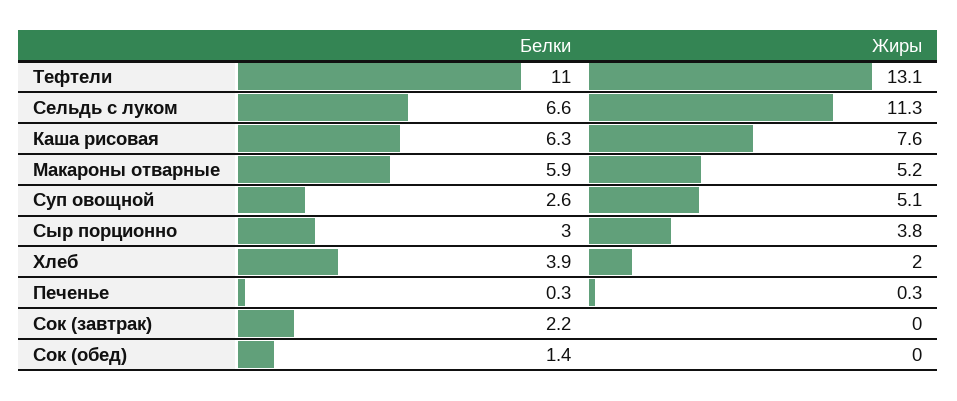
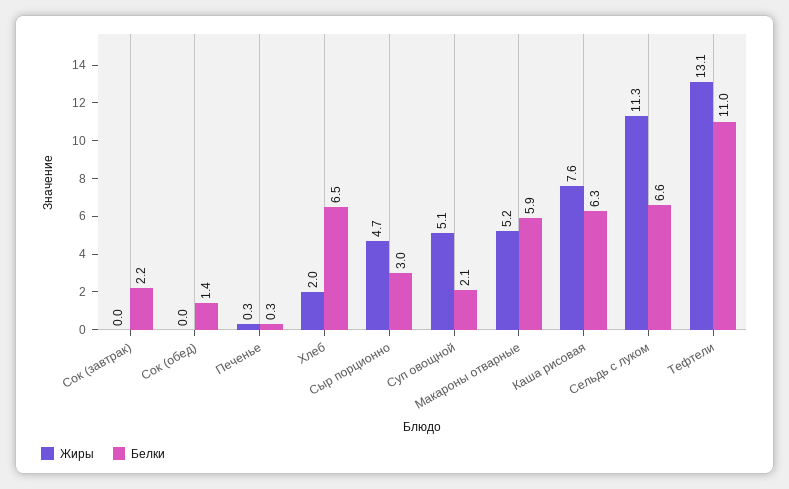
  {
    "Белки": {
      "Тефтели": 11,
      "Сельдь с луком": 6.6,
      "Каша рисовая": 6.3,
      "Макароны отварные": 5.9,
-     "Суп овощной": 2.6,
+     "Суп овощной": 2.1,
      "Сыр порционно": 3,
-     "Хлеб": 3.9,
+     "Хлеб": 6.5,
      "Печенье": 0.3,
      "Сок (завтрак)": 2.2,
      "Сок (обед)": 1.4
    },
    "Жиры": {
      "Тефтели": 13.1,
      "Сельдь с луком": 11.3,
      "Каша рисовая": 7.6,
      "Макароны отварные": 5.2,
      "Суп овощной": 5.1,
-     "Сыр порционно": 3.8,
+     "Сыр порционно": 4.7,
      "Хлеб": 2,
      "Печенье": 0.3,
      "Сок (завтрак)": 0,
      "Сок (обед)": 0
    }
  }

